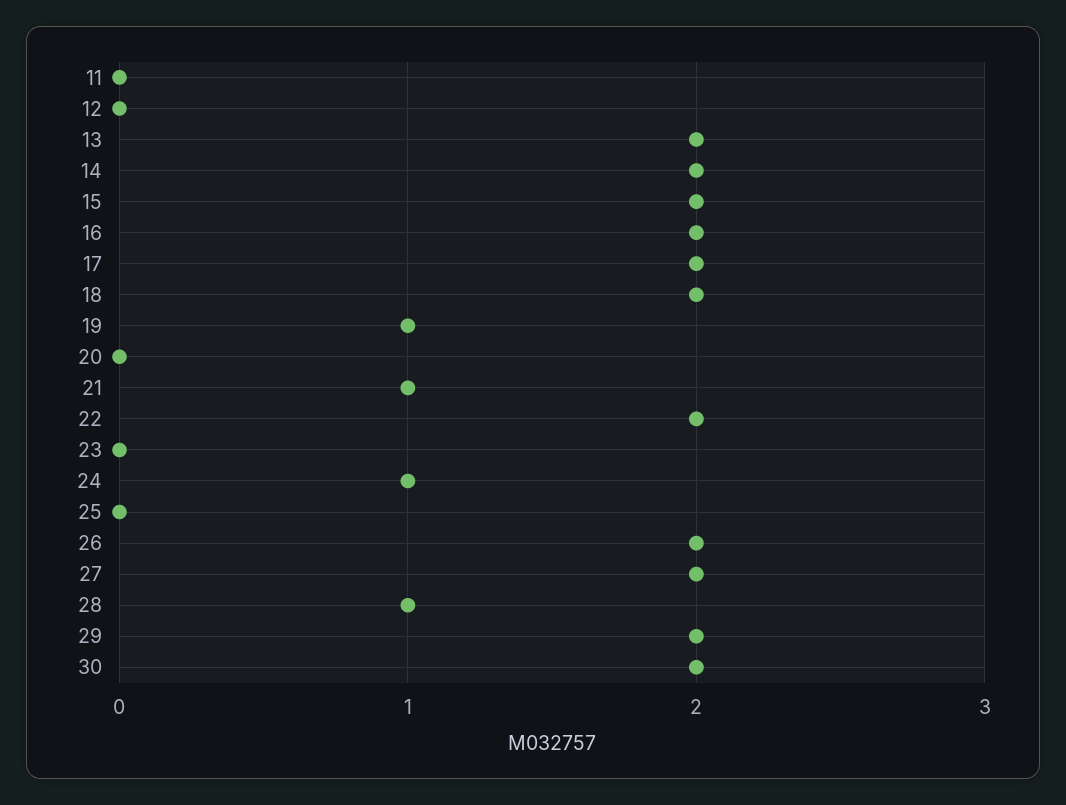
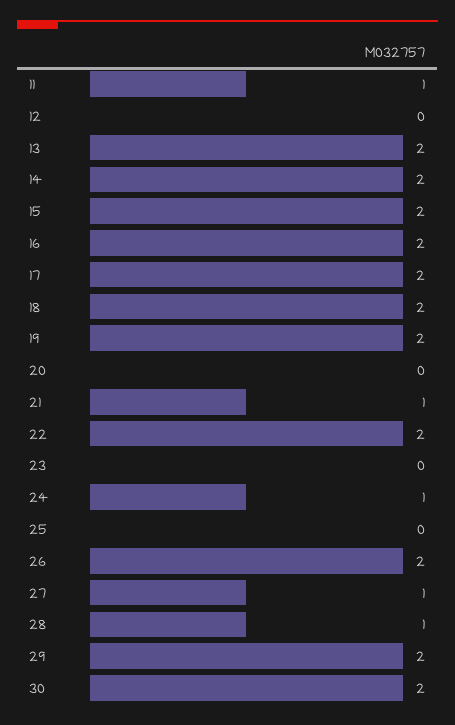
  {
-   "11": 0,
+   "11": 1,
    "12": 0,
    "13": 2,
    "14": 2,
    "15": 2,
    "16": 2,
    "17": 2,
    "18": 2,
-   "19": 1,
+   "19": 2,
    "20": 0,
    "21": 1,
    "22": 2,
    "23": 0,
    "24": 1,
    "25": 0,
    "26": 2,
-   "27": 2,
+   "27": 1,
    "28": 1,
    "29": 2,
    "30": 2
  }

